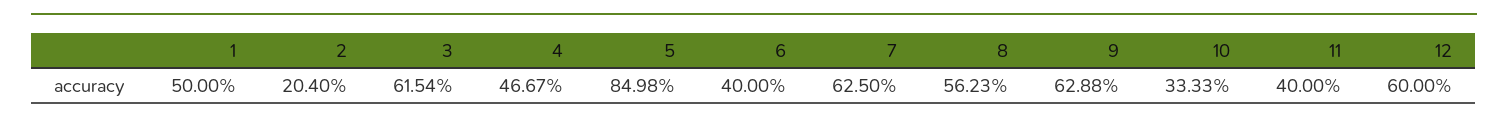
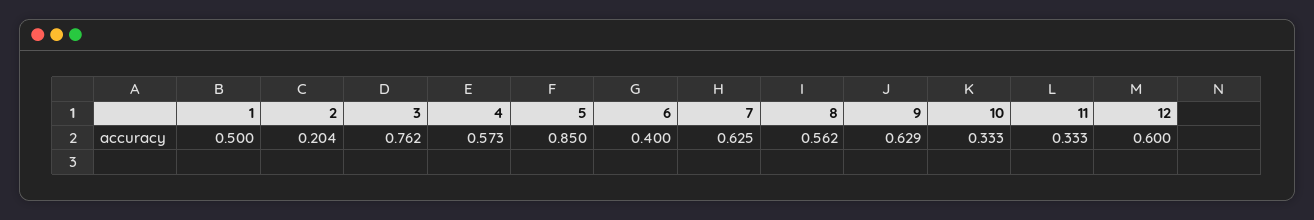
  {
    "1": 0.5,
    "2": 0.204,
-   "3": 0.6154,
+   "3": 0.762,
-   "4": 0.4667,
+   "4": 0.573,
    "5": 0.8498,
    "6": 0.4,
    "7": 0.625,
    "8": 0.5623,
    "9": 0.6288,
    "10": 0.3333,
-   "11": 0.4,
+   "11": 0.333,
    "12": 0.6
  }

